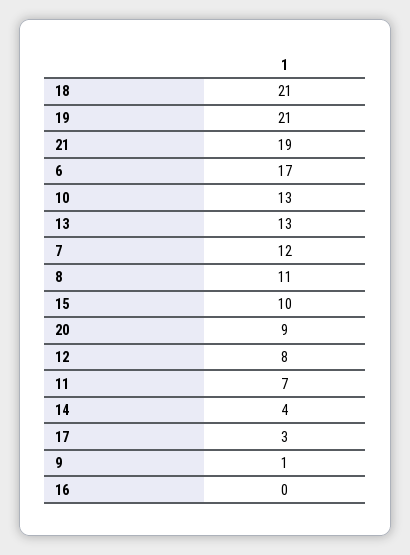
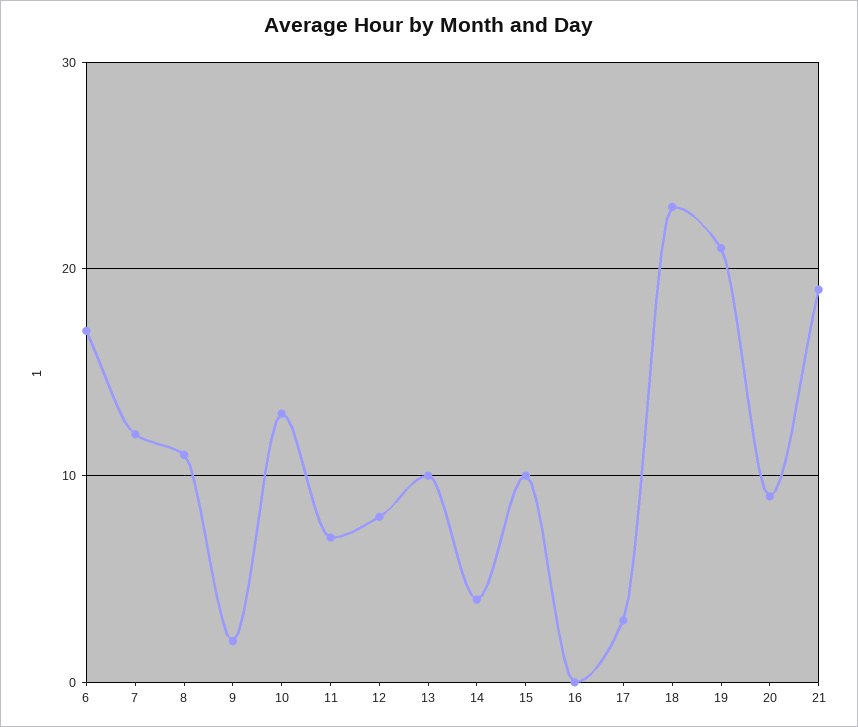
  {
-   "18": 21,
+   "18": 23,
    "19": 21,
    "21": 19,
    "6": 17,
    "10": 13,
-   "13": 13,
+   "13": 10,
    "7": 12,
    "8": 11,
    "15": 10,
    "20": 9,
    "12": 8,
    "11": 7,
    "14": 4,
    "17": 3,
-   "9": 1,
+   "9": 2,
    "16": 0
  }

